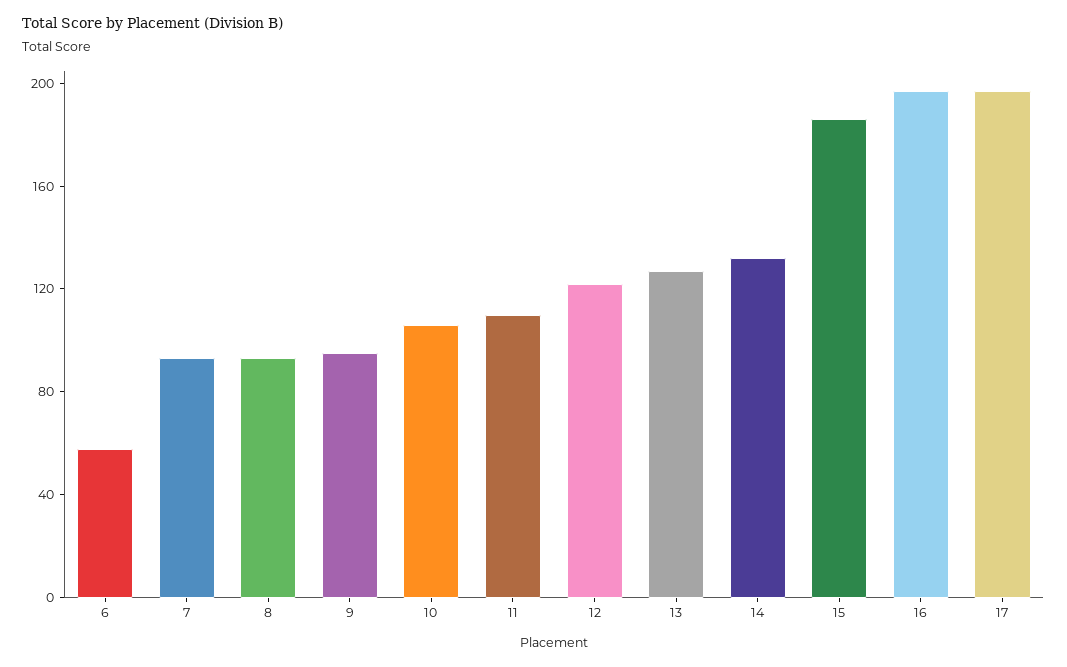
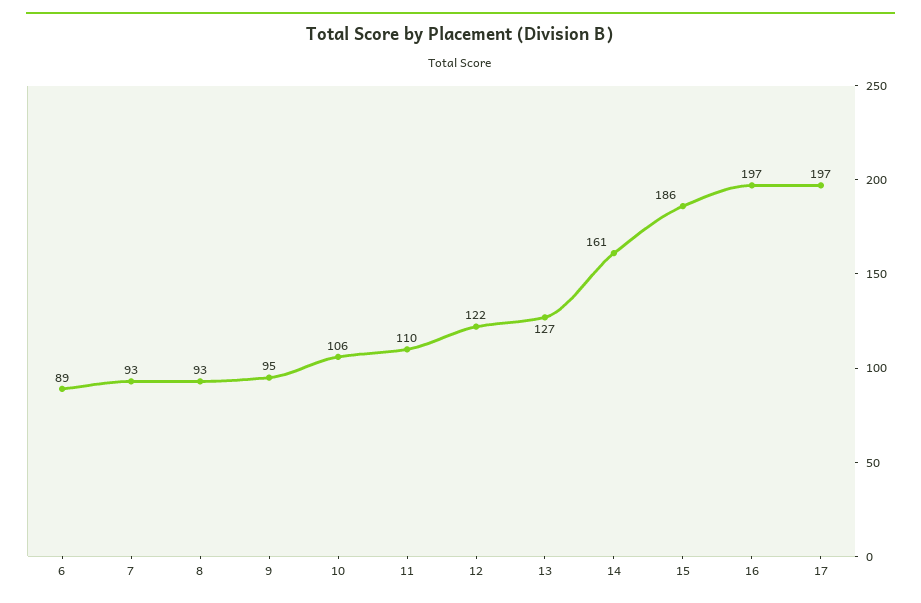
  {
-   "6": 60,
+   "6": 89,
    "7": 93,
    "8": 93,
    "9": 95,
    "10": 106,
    "11": 110,
    "12": 122,
    "13": 127,
-   "14": 130,
+   "14": 161,
    "15": 186,
    "16": 197,
    "17": 197
  }

